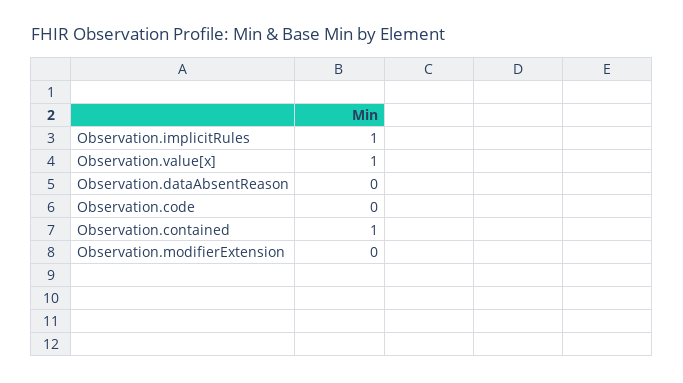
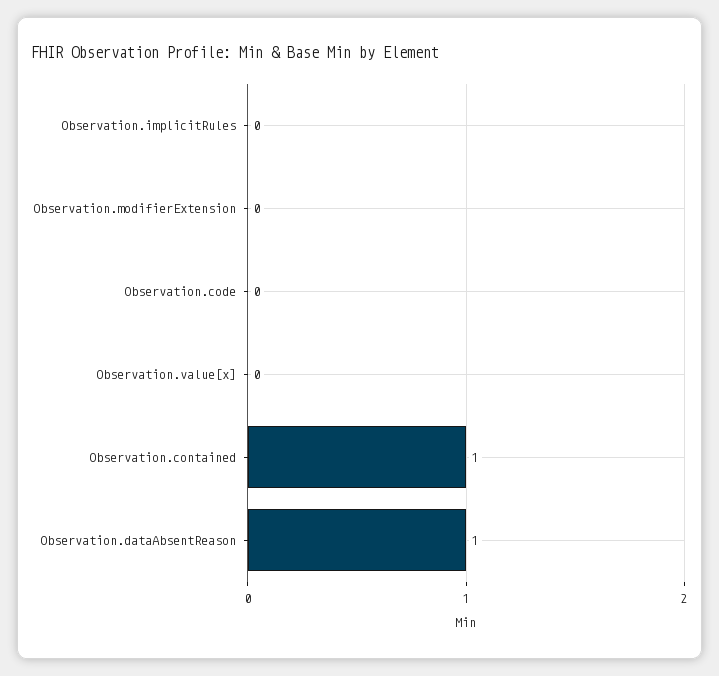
  {
-   "Observation.implicitRules": 1,
+   "Observation.implicitRules": 0,
-   "Observation.value[x]": 1,
+   "Observation.value[x]": 0,
-   "Observation.dataAbsentReason": 0,
+   "Observation.dataAbsentReason": 1,
    "Observation.code": 0,
    "Observation.contained": 1,
    "Observation.modifierExtension": 0
  }

